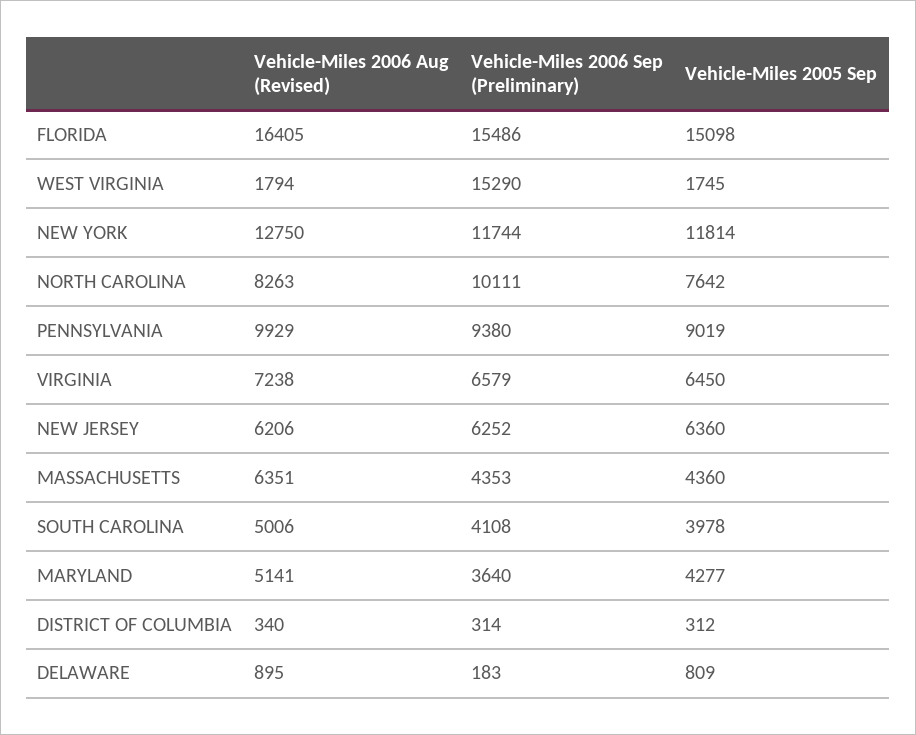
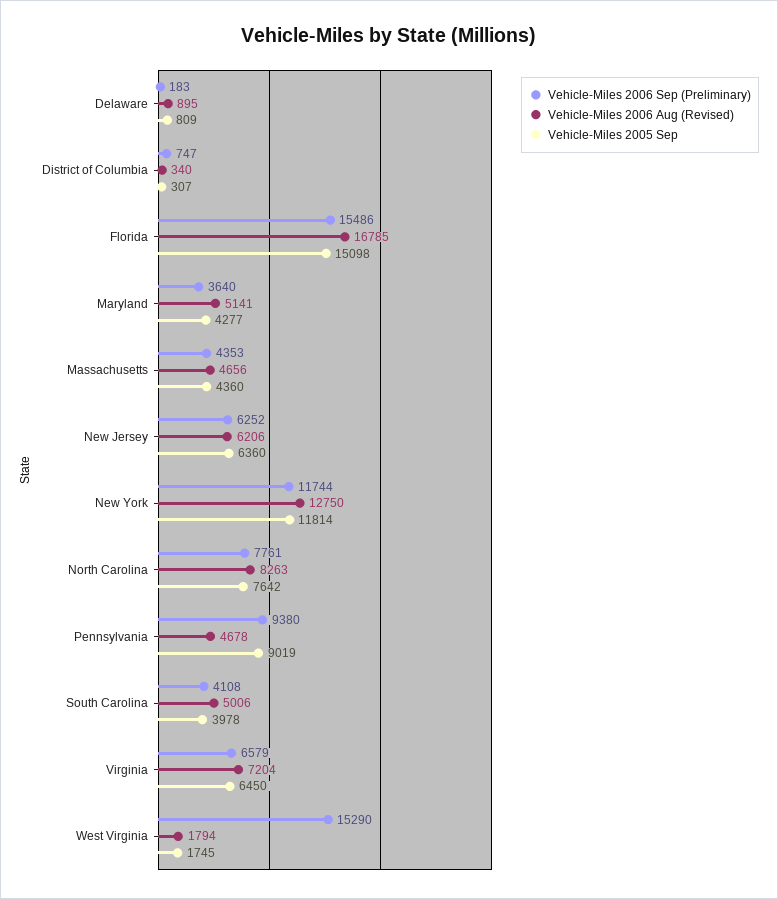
  {
    "Vehicle-Miles 2006 Aug (Revised)": {
-     "FLORIDA": 16405,
+     "FLORIDA": 16785,
      "WEST VIRGINIA": 1794,
      "NEW YORK": 12750,
      "NORTH CAROLINA": 8263,
-     "PENNSYLVANIA": 9929,
+     "PENNSYLVANIA": 4678,
-     "VIRGINIA": 7238,
+     "VIRGINIA": 7204,
      "NEW JERSEY": 6206,
-     "MASSACHUSETTS": 6351,
+     "MASSACHUSETTS": 4656,
      "SOUTH CAROLINA": 5006,
      "MARYLAND": 5141,
      "DISTRICT OF COLUMBIA": 340,
      "DELAWARE": 895
    },
    "Vehicle-Miles 2006 Sep (Preliminary)": {
      "FLORIDA": 15486,
      "WEST VIRGINIA": 15290,
      "NEW YORK": 11744,
-     "NORTH CAROLINA": 10111,
+     "NORTH CAROLINA": 7761,
      "PENNSYLVANIA": 9380,
      "VIRGINIA": 6579,
      "NEW JERSEY": 6252,
      "MASSACHUSETTS": 4353,
      "SOUTH CAROLINA": 4108,
      "MARYLAND": 3640,
-     "DISTRICT OF COLUMBIA": 314,
+     "DISTRICT OF COLUMBIA": 747,
      "DELAWARE": 183
    },
    "Vehicle-Miles 2005 Sep": {
      "FLORIDA": 15098,
      "WEST VIRGINIA": 1745,
      "NEW YORK": 11814,
      "NORTH CAROLINA": 7642,
      "PENNSYLVANIA": 9019,
      "VIRGINIA": 6450,
      "NEW JERSEY": 6360,
      "MASSACHUSETTS": 4360,
      "SOUTH CAROLINA": 3978,
      "MARYLAND": 4277,
-     "DISTRICT OF COLUMBIA": 312,
+     "DISTRICT OF COLUMBIA": 307,
      "DELAWARE": 809
    }
  }

